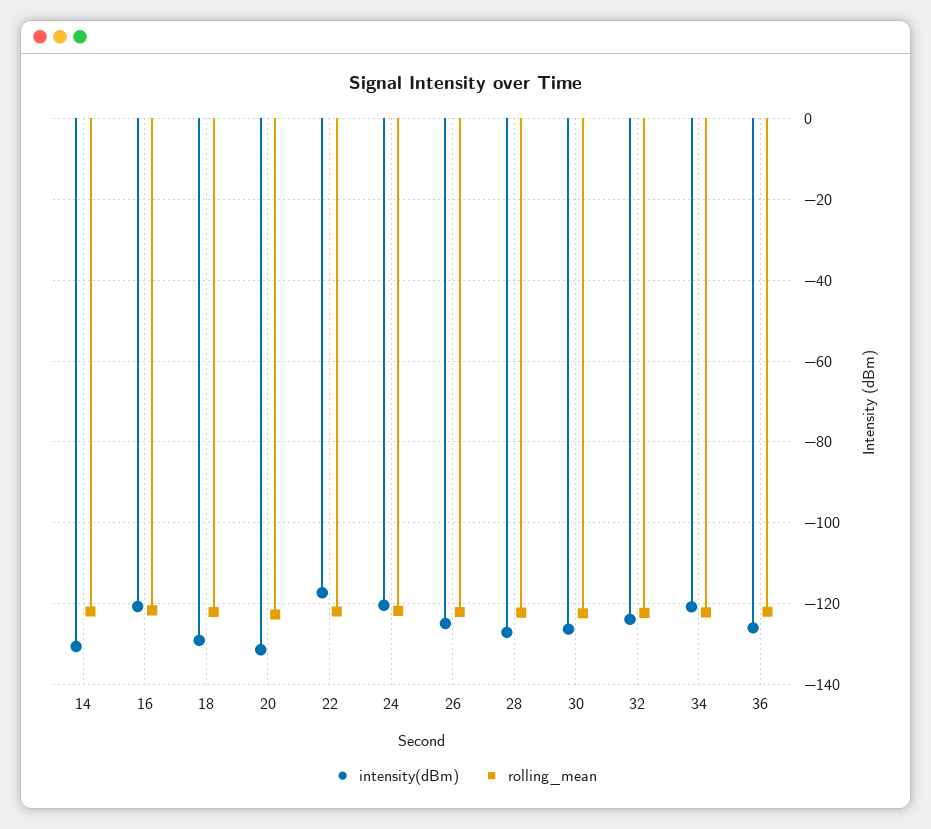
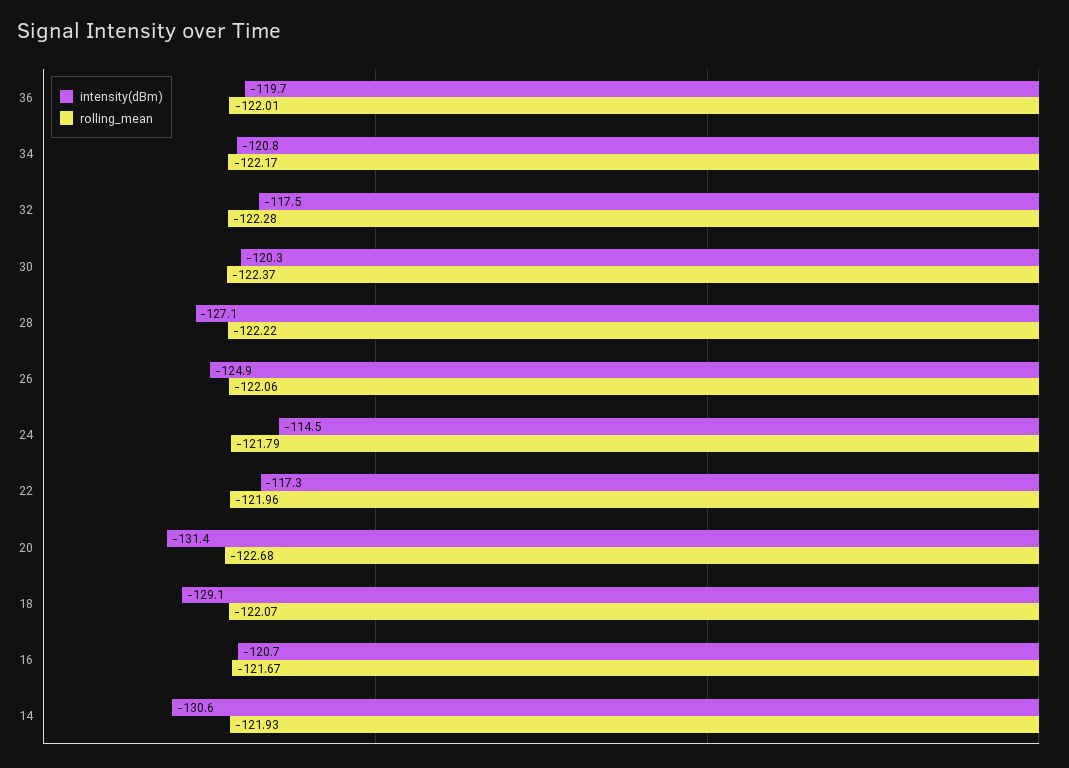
  {
    "intensity(dBm)": {
      "14": -130.6,
      "16": -120.7,
      "18": -129.1,
      "20": -131.4,
      "22": -117.3,
-     "24": -120,
+     "24": -114.5,
      "26": -124.9,
      "28": -127.1,
-     "30": -126,
+     "30": -120.3,
-     "32": -124,
+     "32": -117.5,
      "34": -120.8,
-     "36": -126
+     "36": -119.7
    },
    "rolling_mean": {
      "14": -121.93,
      "16": -121.67,
      "18": -122.07,
      "20": -122.68,
      "22": -121.96,
      "24": -121.79,
      "26": -122.06,
      "28": -122.22,
      "30": -122.37,
      "32": -122.28,
      "34": -122.17,
      "36": -122.01
    }
  }

